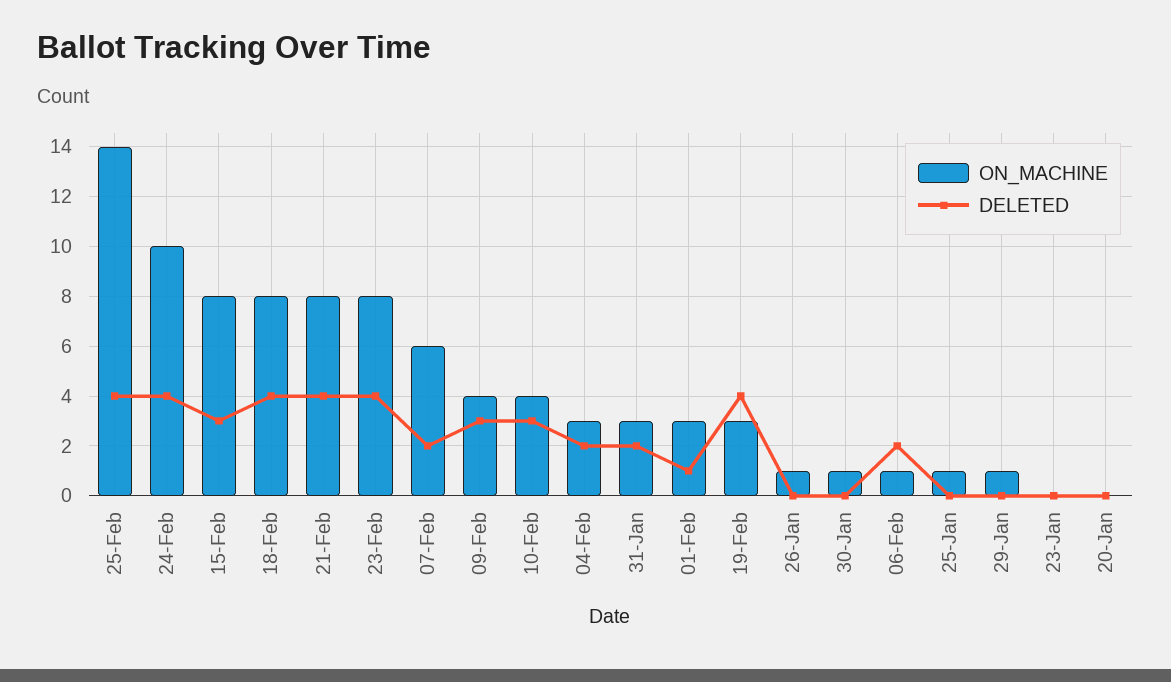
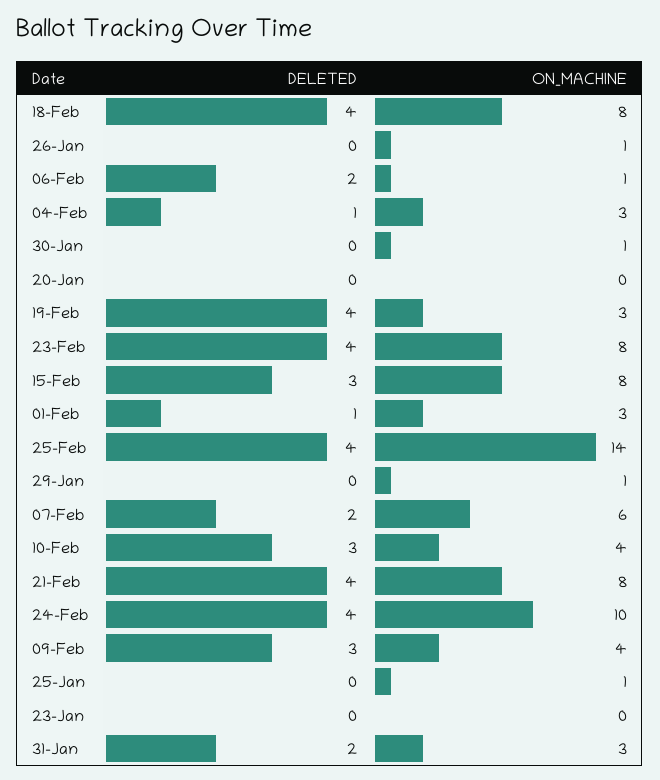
  {
    "ON_MACHINE": {
      "25-Feb": 14,
      "24-Feb": 10,
      "15-Feb": 8,
      "18-Feb": 8,
      "21-Feb": 8,
      "23-Feb": 8,
      "07-Feb": 6,
      "09-Feb": 4,
      "10-Feb": 4,
      "04-Feb": 3,
      "31-Jan": 3,
      "01-Feb": 3,
      "19-Feb": 3,
      "26-Jan": 1,
      "30-Jan": 1,
      "06-Feb": 1,
      "25-Jan": 1,
      "29-Jan": 1,
      "23-Jan": 0,
      "20-Jan": 0
    },
    "DELETED": {
      "25-Feb": 4,
      "24-Feb": 4,
      "15-Feb": 3,
      "18-Feb": 4,
      "21-Feb": 4,
      "23-Feb": 4,
      "07-Feb": 2,
      "09-Feb": 3,
      "10-Feb": 3,
-     "04-Feb": 2,
+     "04-Feb": 1,
      "31-Jan": 2,
      "01-Feb": 1,
      "19-Feb": 4,
      "26-Jan": 0,
      "30-Jan": 0,
      "06-Feb": 2,
      "25-Jan": 0,
      "29-Jan": 0,
      "23-Jan": 0,
      "20-Jan": 0
    }
  }

